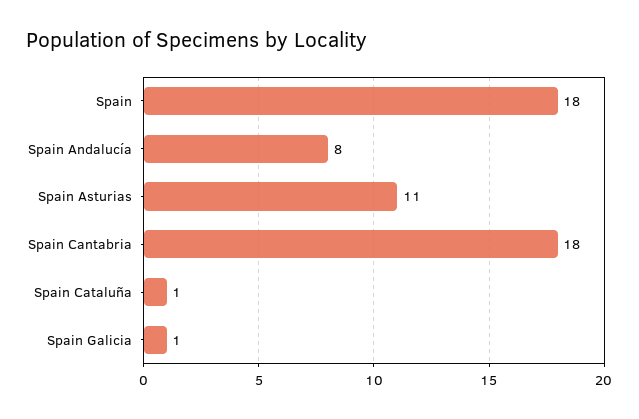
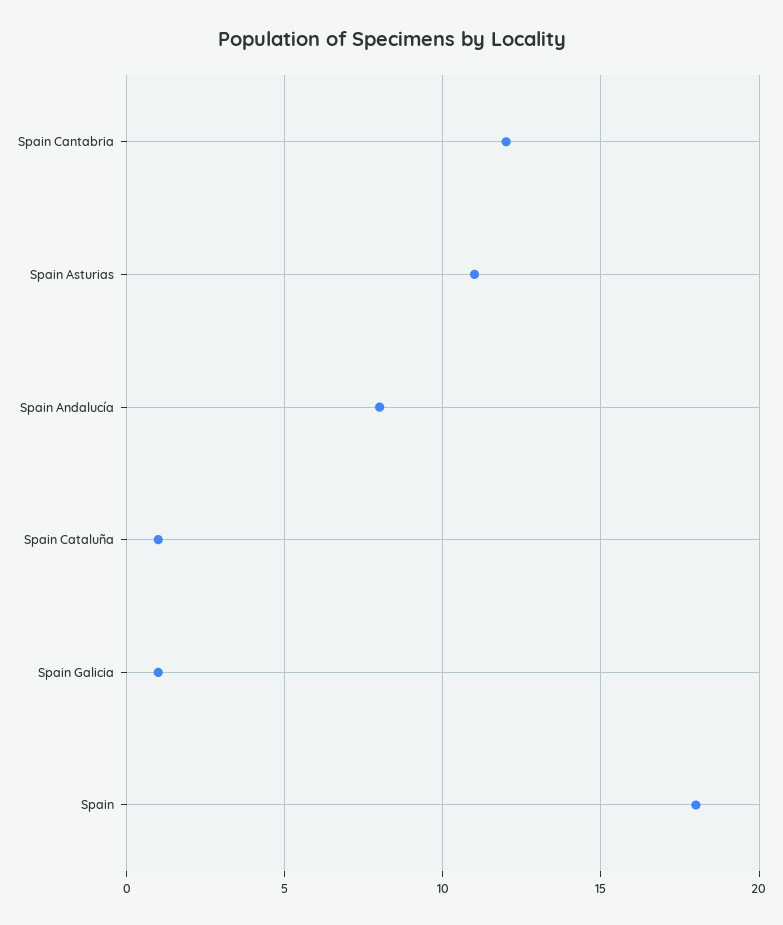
  {
    "Spain": 18,
    "Spain Andalucía": 8,
    "Spain Asturias": 11,
-   "Spain Cantabria": 18,
+   "Spain Cantabria": 12,
    "Spain Cataluña": 1,
    "Spain Galicia": 1
  }

